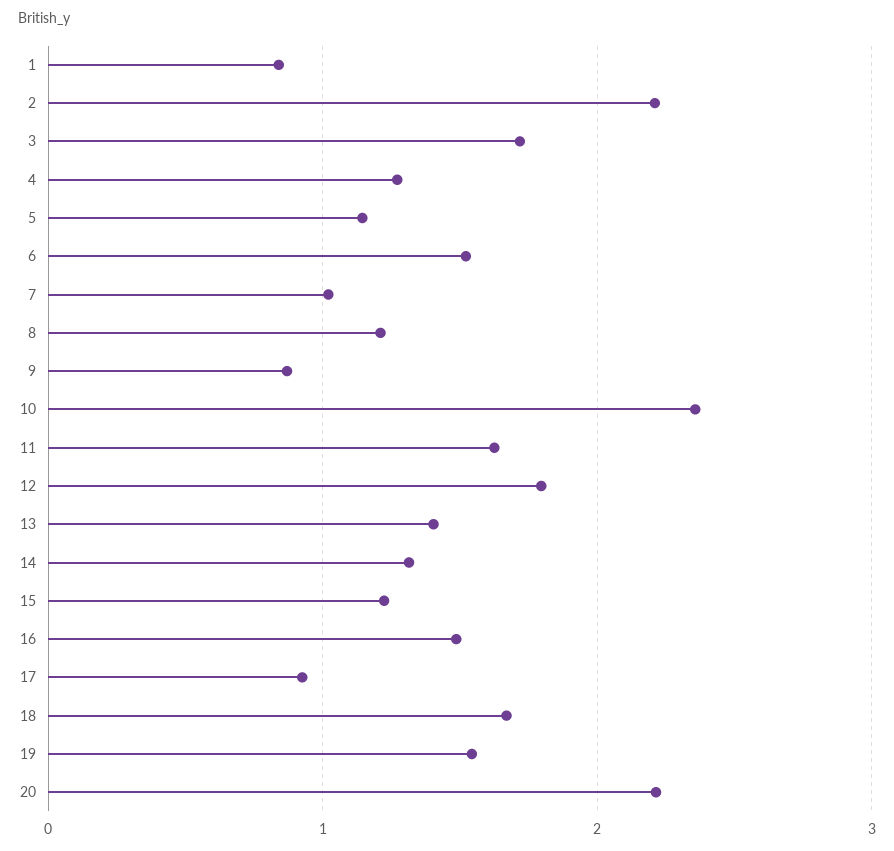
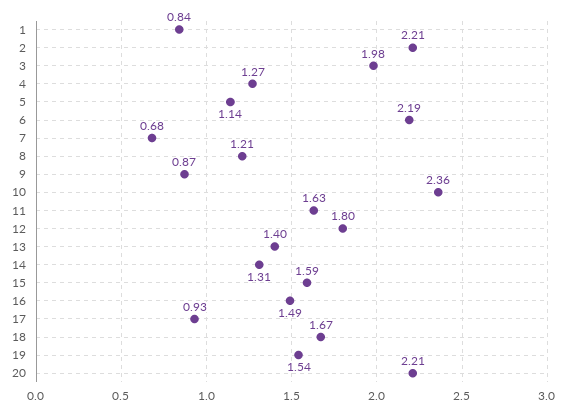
  {
    "1": 0.84,
    "2": 2.21,
-   "3": 1.7,
+   "3": 1.98,
    "4": 1.27,
    "5": 1.14,
-   "6": 1.5,
+   "6": 2.19,
-   "7": 1,
+   "7": 0.68,
    "8": 1.21,
    "9": 0.87,
    "10": 2.36,
    "11": 1.63,
    "12": 1.8,
    "13": 1.4,
    "14": 1.31,
-   "15": 1.2,
+   "15": 1.59,
    "16": 1.49,
    "17": 0.93,
    "18": 1.67,
    "19": 1.54,
    "20": 2.21
  }

